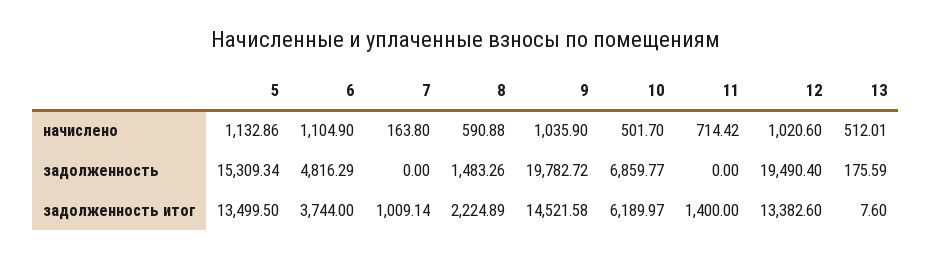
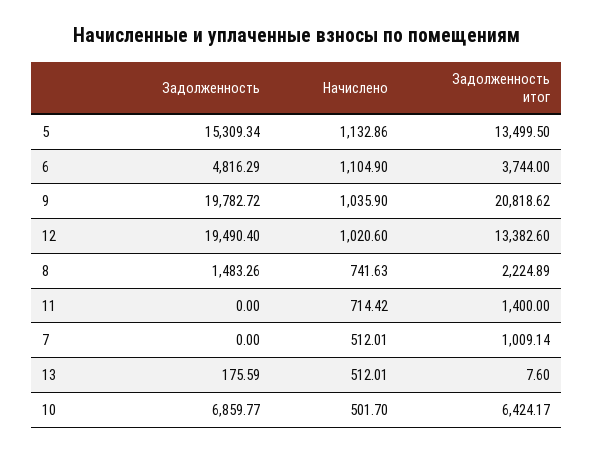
  {
    "5": {
      "начислено": 1132.86,
      "задолженность": 15309.34,
      "задолженность итог": 13499.5
    },
    "6": {
      "начислено": 1104.9,
      "задолженность": 4816.29,
      "задолженность итог": 3744
    },
    "7": {
-     "начислено": 163.8,
+     "начислено": 512.01,
      "задолженность": 0,
      "задолженность итог": 1009.14
    },
    "8": {
-     "начислено": 590.88,
+     "начислено": 741.63,
      "задолженность": 1483.26,
      "задолженность итог": 2224.89
    },
    "9": {
      "начислено": 1035.9,
      "задолженность": 19782.72,
-     "задолженность итог": 14521.58
+     "задолженность итог": 20818.62
    },
    "10": {
      "начислено": 501.7,
      "задолженность": 6859.77,
-     "задолженность итог": 6189.97
+     "задолженность итог": 6424.17
    },
    "11": {
      "начислено": 714.42,
      "задолженность": 0,
      "задолженность итог": 1400
    },
    "12": {
      "начислено": 1020.6,
      "задолженность": 19490.4,
      "задолженность итог": 13382.6
    },
    "13": {
      "начислено": 512.01,
      "задолженность": 175.59,
      "задолженность итог": 7.6
    }
  }

